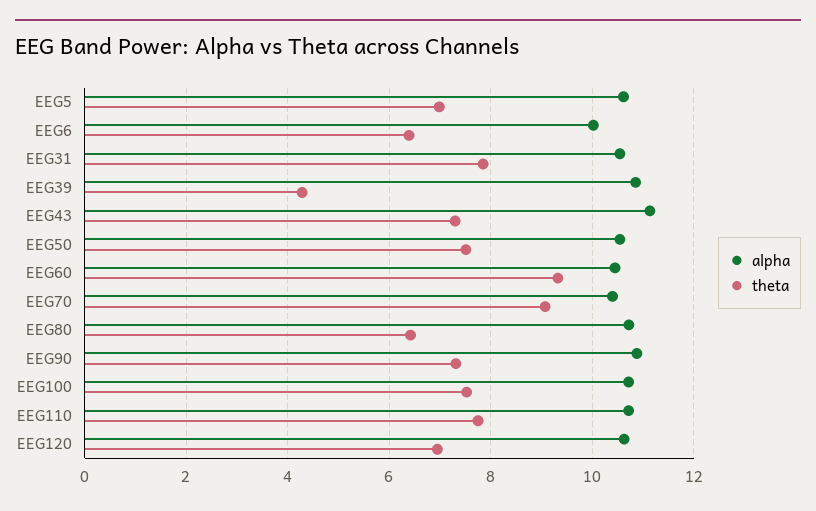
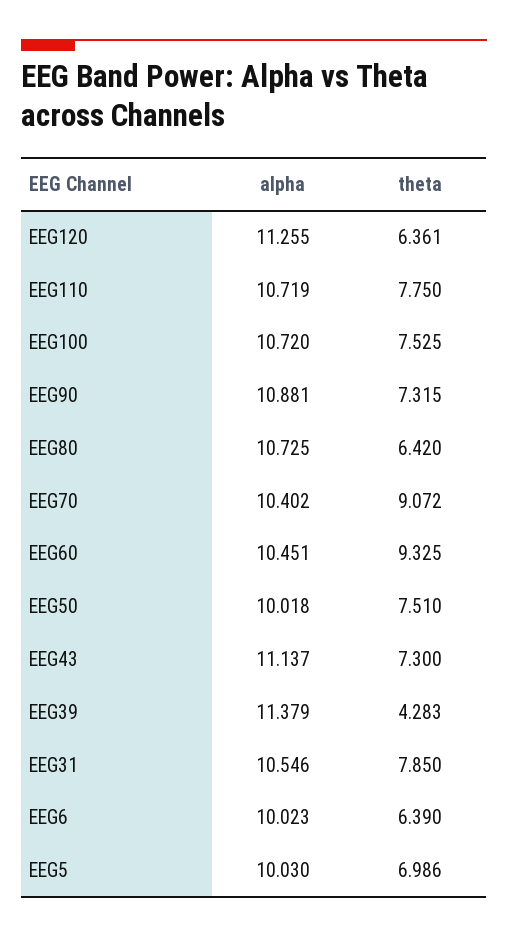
  {
    "alpha": {
-     "EEG5": 10.6,
+     "EEG5": 10.03,
      "EEG6": 10.023,
      "EEG31": 10.546,
-     "EEG39": 10.8,
+     "EEG39": 11.379,
      "EEG43": 11.137,
-     "EEG50": 10.6,
+     "EEG50": 10.018,
      "EEG60": 10.451,
      "EEG70": 10.402,
      "EEG80": 10.725,
      "EEG90": 10.881,
      "EEG100": 10.72,
      "EEG110": 10.719,
-     "EEG120": 10.6
+     "EEG120": 11.255
    },
    "theta": {
      "EEG5": 6.986,
      "EEG6": 6.39,
      "EEG31": 7.85,
      "EEG39": 4.283,
      "EEG43": 7.3,
      "EEG50": 7.51,
      "EEG60": 9.325,
      "EEG70": 9.072,
      "EEG80": 6.42,
      "EEG90": 7.315,
      "EEG100": 7.525,
      "EEG110": 7.75,
-     "EEG120": 7
+     "EEG120": 6.361
    }
  }

